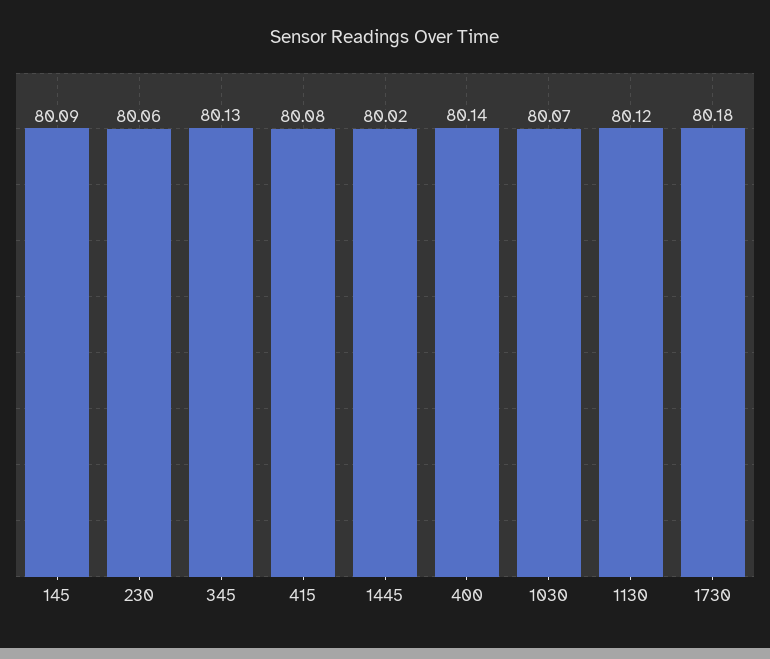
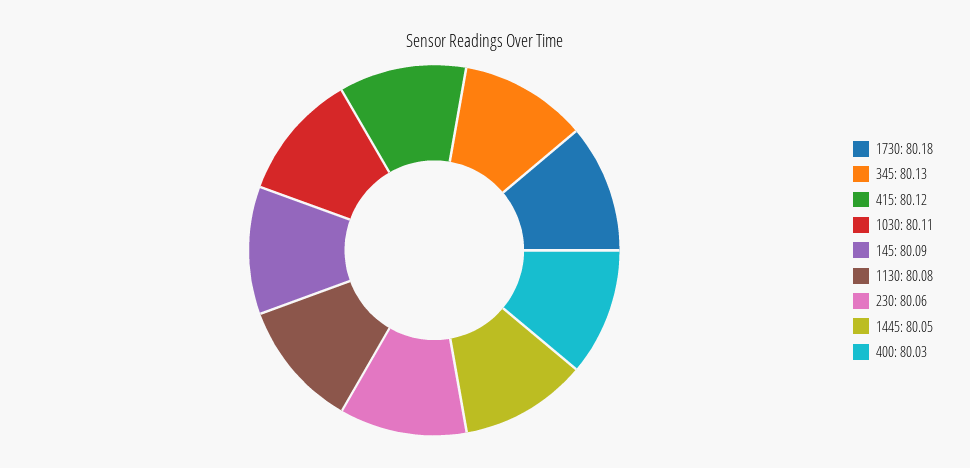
  {
    "145": 80.09,
    "230": 80.06,
    "345": 80.13,
-   "415": 80.08,
+   "415": 80.12,
-   "1445": 80.02,
+   "1445": 80.05,
-   "400": 80.14,
+   "400": 80.03,
-   "1030": 80.07,
+   "1030": 80.11,
-   "1130": 80.12,
+   "1130": 80.08,
    "1730": 80.18
  }

